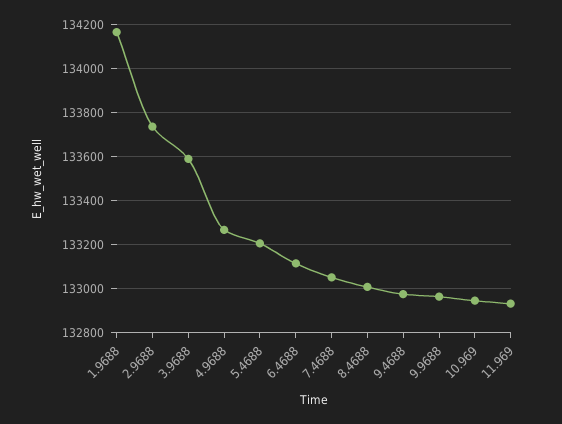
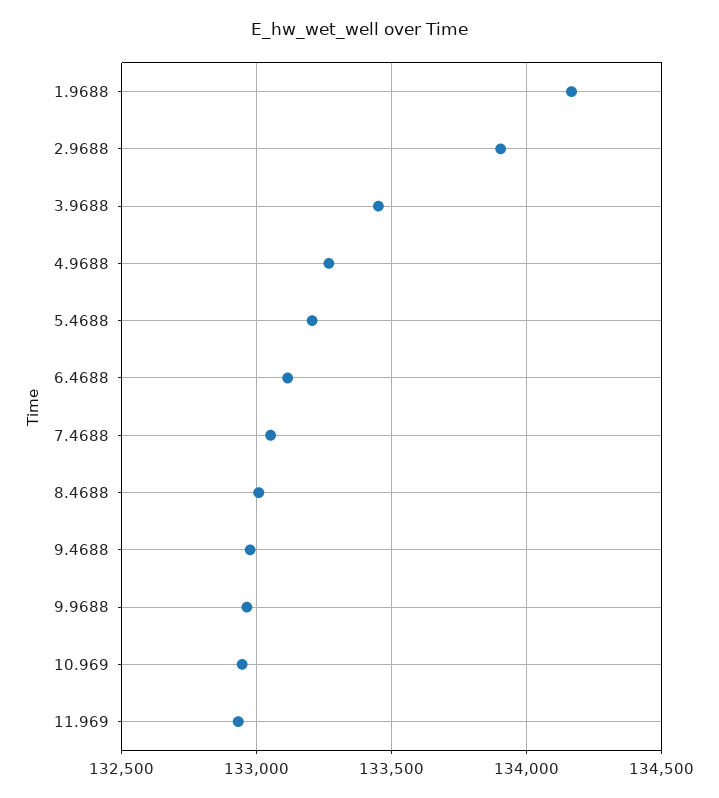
  {
    "1.9688": 134150,
-   "2.9688": 133750,
+   "2.9688": 133900,
-   "3.9688": 133600,
+   "3.9688": 133450,
    "4.9688": 133250,
    "5.4688": 133200,
    "6.4688": 133100,
    "7.4688": 133050,
    "8.4688": 133000,
    "9.4688": 133000,
    "9.9688": 132950,
    "10.969": 132950,
    "11.969": 132950
  }

